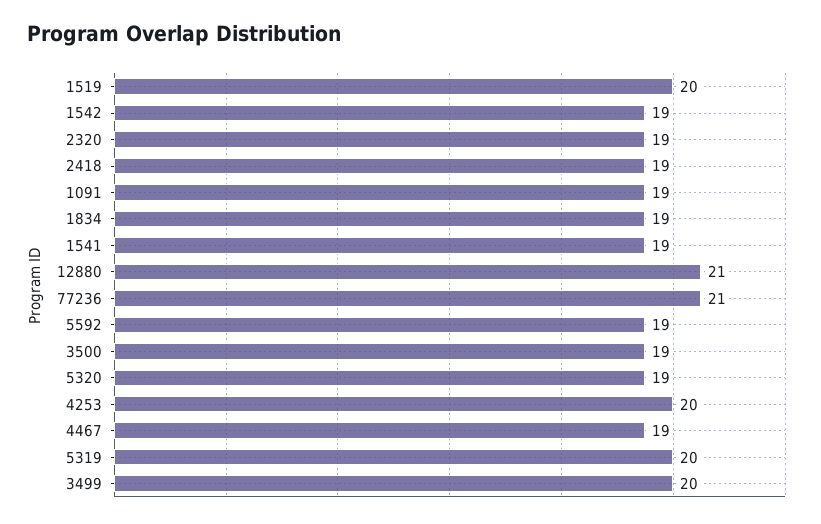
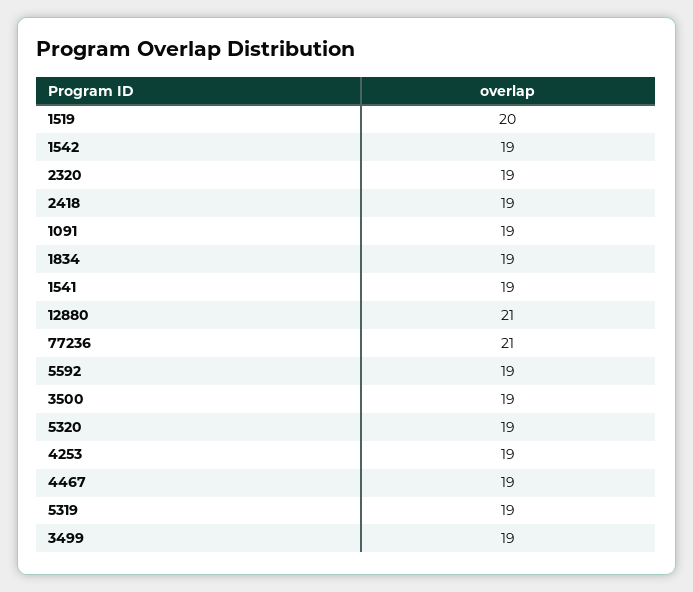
  {
    "1519": 20,
    "1542": 19,
    "2320": 19,
    "2418": 19,
    "1091": 19,
    "1834": 19,
    "1541": 19,
    "12880": 21,
    "77236": 21,
    "5592": 19,
    "3500": 19,
    "5320": 19,
-   "4253": 20,
+   "4253": 19,
    "4467": 19,
-   "5319": 20,
+   "5319": 19,
-   "3499": 20
+   "3499": 19
  }

